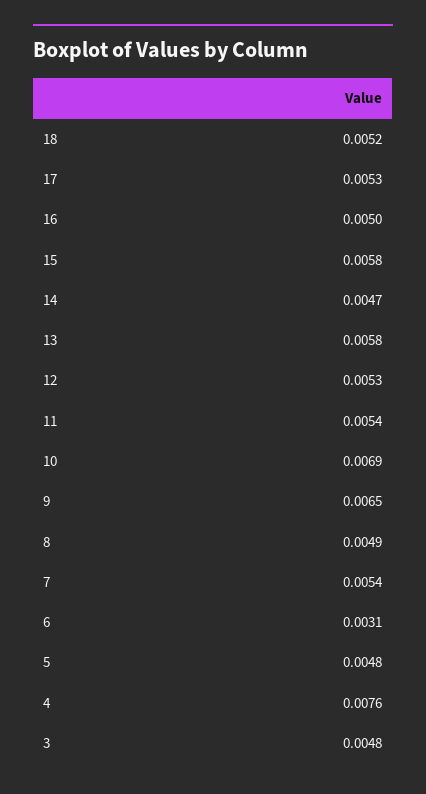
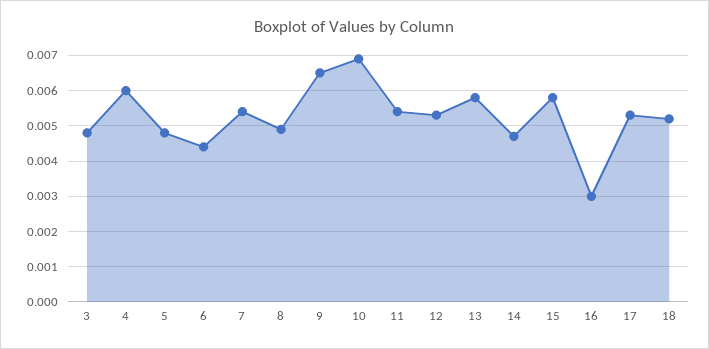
  {
    "18": 0.0052,
    "17": 0.0053,
-   "16": 0.005,
+   "16": 0.003,
    "15": 0.0058,
    "14": 0.0047,
    "13": 0.0058,
    "12": 0.0053,
    "11": 0.0054,
    "10": 0.0069,
    "9": 0.0065,
    "8": 0.0049,
    "7": 0.0054,
-   "6": 0.0031,
+   "6": 0.0045,
    "5": 0.0048,
-   "4": 0.0076,
+   "4": 0.006,
    "3": 0.0048
  }

